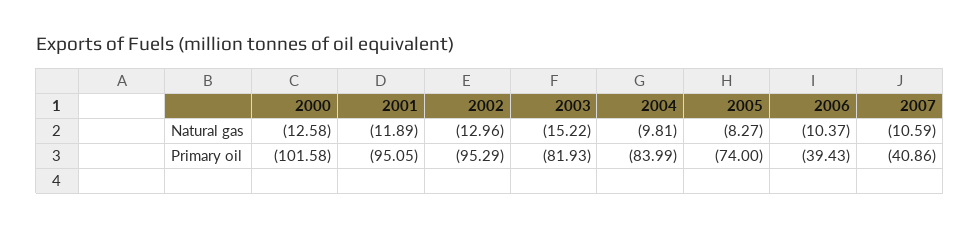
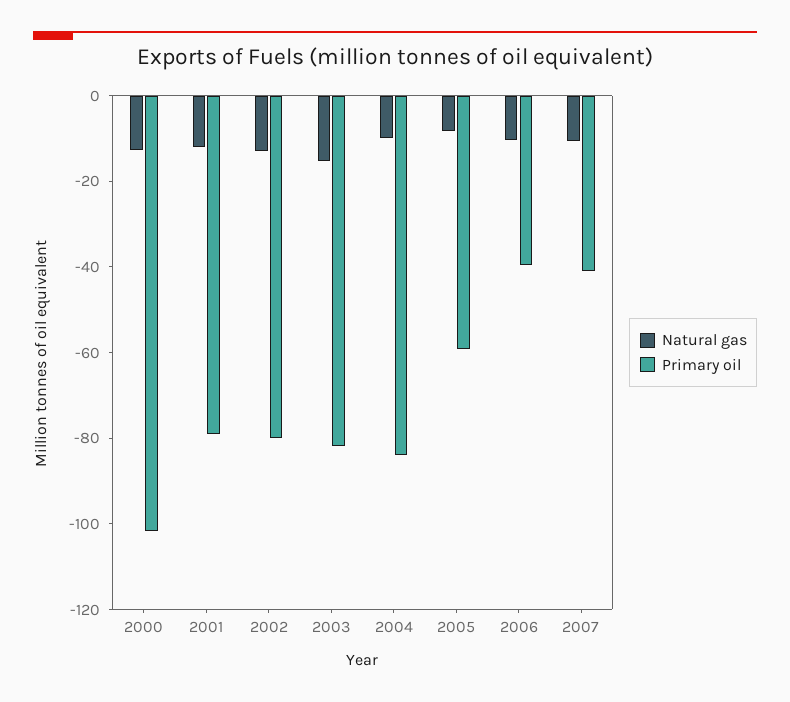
  {
    "Natural gas": {
      "2000": -12.58,
      "2001": -11.89,
      "2002": -12.96,
      "2003": -15.22,
      "2004": -9.81,
      "2005": -8.27,
      "2006": -10.37,
      "2007": -10.59
    },
    "Primary oil": {
      "2000": -101.58,
-     "2001": -95.05,
+     "2001": -80,
-     "2002": -95.29,
+     "2002": -80,
      "2003": -81.93,
      "2004": -83.99,
-     "2005": -74,
+     "2005": -60,
      "2006": -39.43,
      "2007": -40.86
    }
  }

